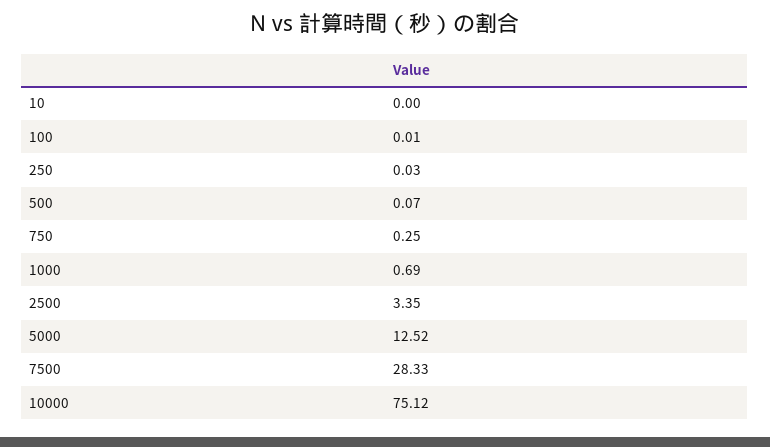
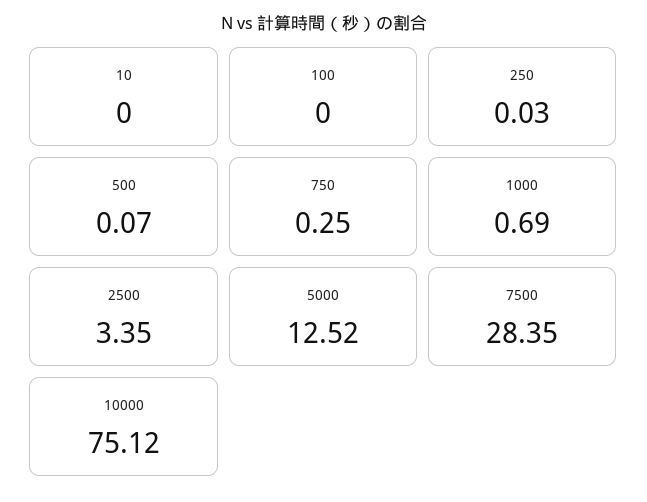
  {
    "10": 0,
-   "100": 0.01,
+   "100": 0,
    "250": 0.03,
    "500": 0.07,
    "750": 0.25,
    "1000": 0.69,
    "2500": 3.35,
    "5000": 12.52,
-   "7500": 28.33,
+   "7500": 28.35,
    "10000": 75.12
  }

